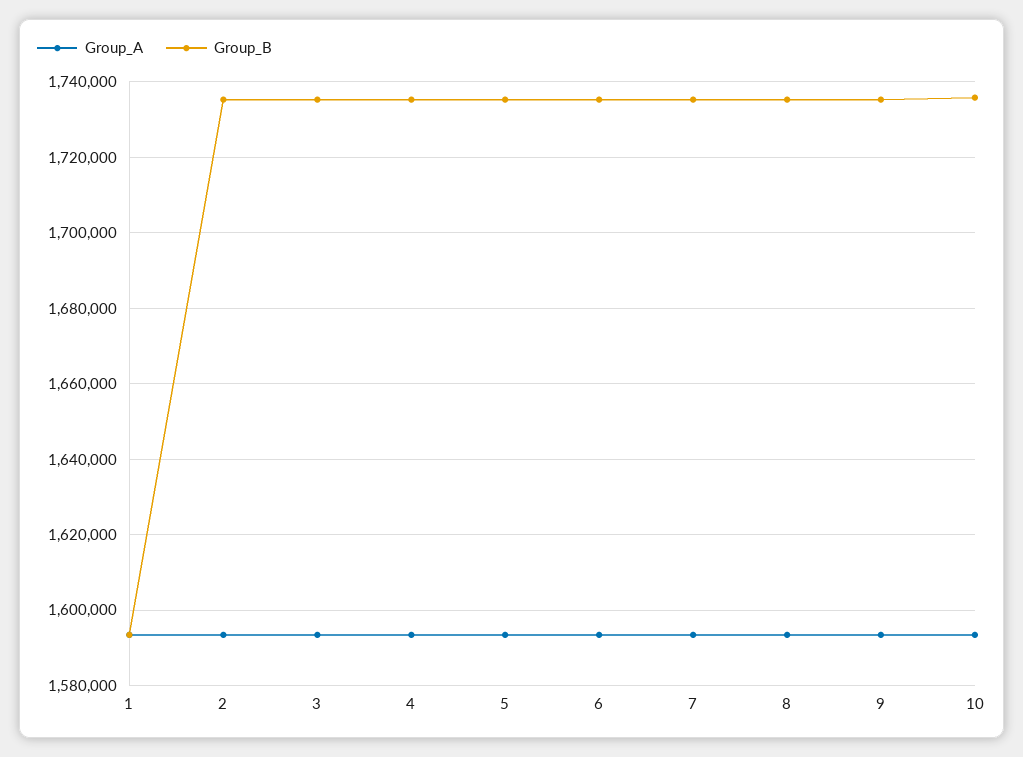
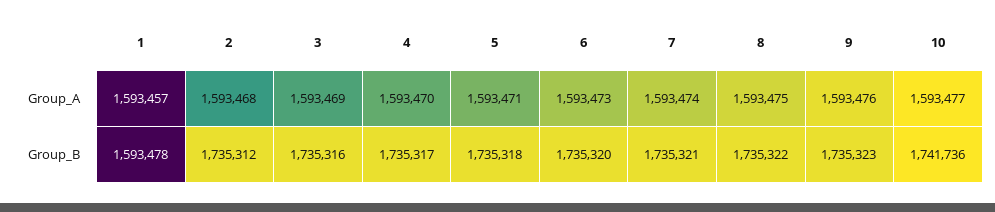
  {
    "Group_A": {
      "1": 1593457,
      "2": 1593468,
      "3": 1593469,
      "4": 1593470,
      "5": 1593471,
      "6": 1593473,
      "7": 1593474,
      "8": 1593475,
      "9": 1593476,
      "10": 1593477
    },
    "Group_B": {
      "1": 1593478,
      "2": 1735312,
      "3": 1735316,
      "4": 1735317,
      "5": 1735318,
      "6": 1735320,
      "7": 1735321,
      "8": 1735322,
      "9": 1735323,
-     "10": 1736000
+     "10": 1741736
    }
  }

